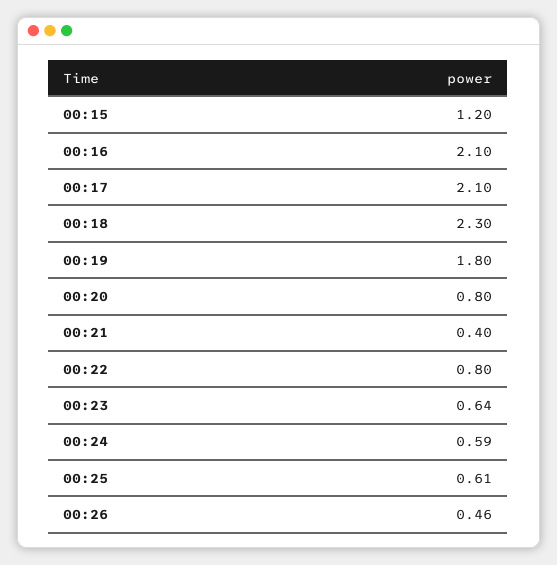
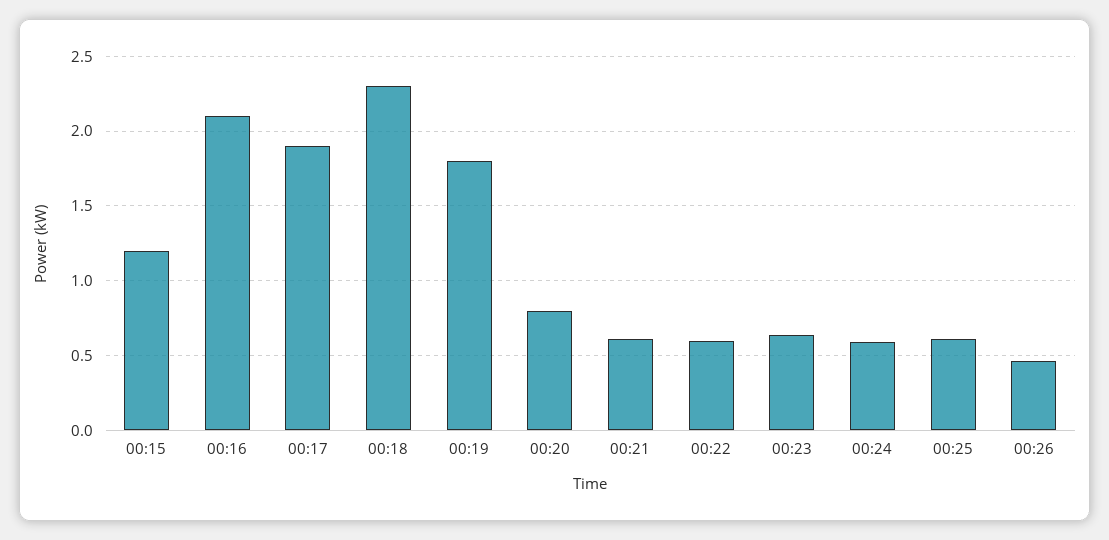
  {
    "00:15": 1.2,
    "00:16": 2.1,
-   "00:17": 2.1,
+   "00:17": 1.9,
    "00:18": 2.3,
    "00:19": 1.8,
    "00:20": 0.8,
-   "00:21": 0.4,
+   "00:21": 0.6,
-   "00:22": 0.8,
+   "00:22": 0.6,
    "00:23": 0.64,
    "00:24": 0.59,
    "00:25": 0.61,
    "00:26": 0.46
  }

